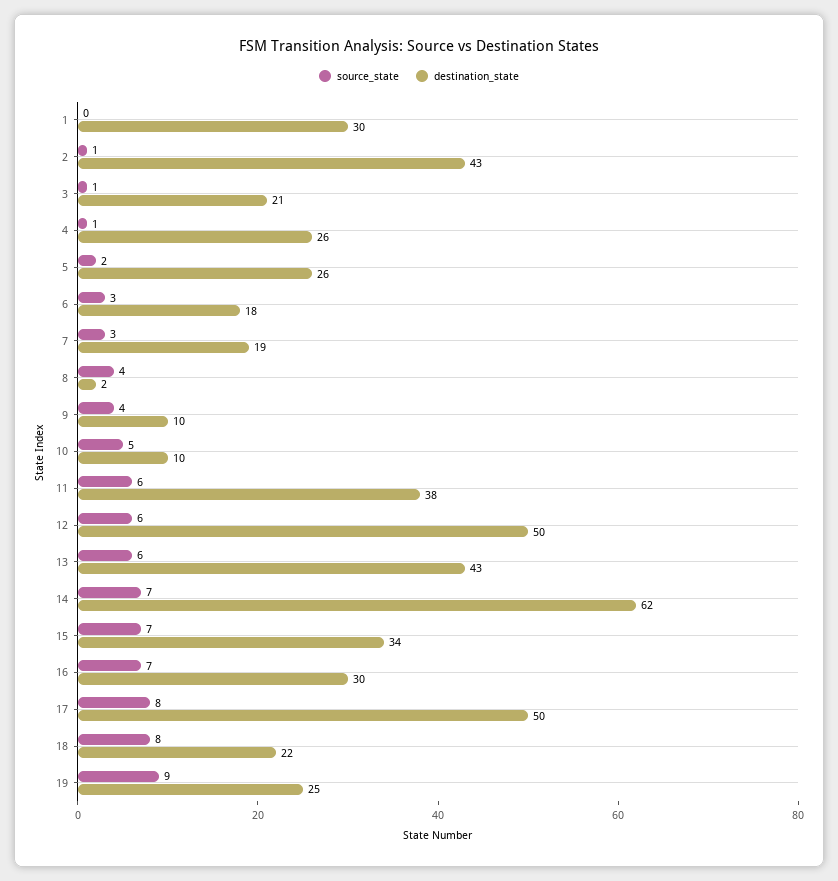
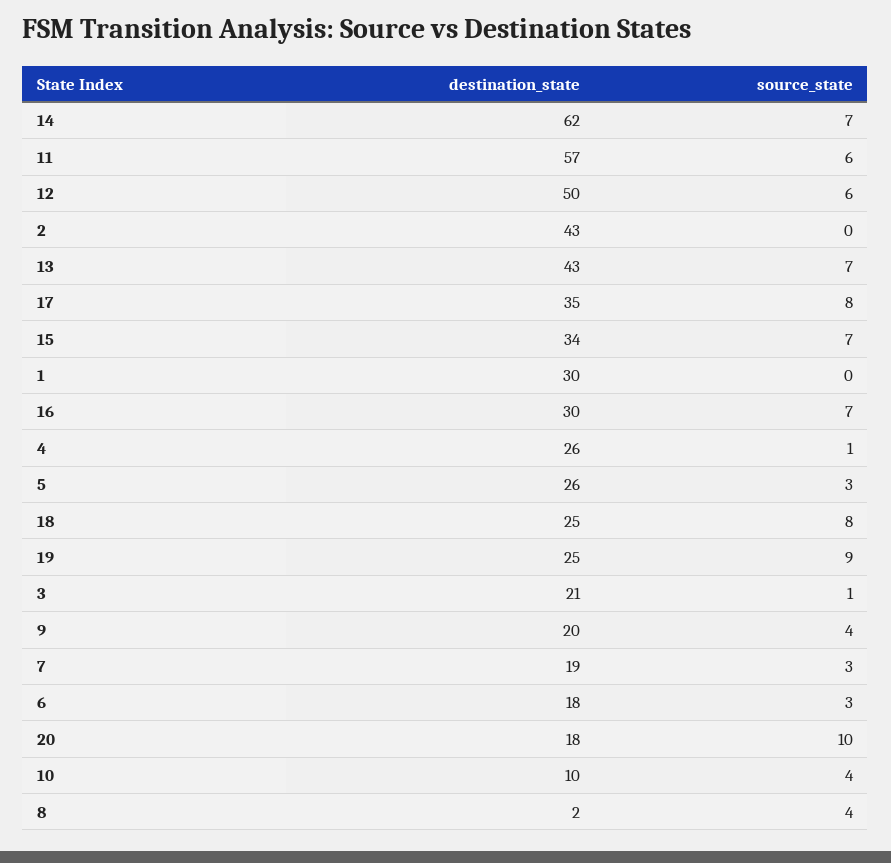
  {
    "source_state": {
      "1": 0,
-     "2": 1,
+     "2": 0,
      "3": 1,
      "4": 1,
-     "5": 2,
+     "5": 3,
      "6": 3,
      "7": 3,
      "8": 4,
      "9": 4,
-     "10": 5,
+     "10": 4,
      "11": 6,
      "12": 6,
-     "13": 6,
+     "13": 7,
      "14": 7,
      "15": 7,
      "16": 7,
      "17": 8,
      "18": 8,
-     "19": 9
+     "19": 9,
+     "20": 10
    },
    "destination_state": {
      "1": 30,
      "2": 43,
      "3": 21,
      "4": 26,
      "5": 26,
      "6": 18,
      "7": 19,
      "8": 2,
-     "9": 10,
+     "9": 20,
      "10": 10,
-     "11": 38,
+     "11": 57,
      "12": 50,
      "13": 43,
      "14": 62,
      "15": 34,
      "16": 30,
-     "17": 50,
+     "17": 35,
-     "18": 22,
+     "18": 25,
-     "19": 25
+     "19": 25,
+     "20": 18
    }
  }

